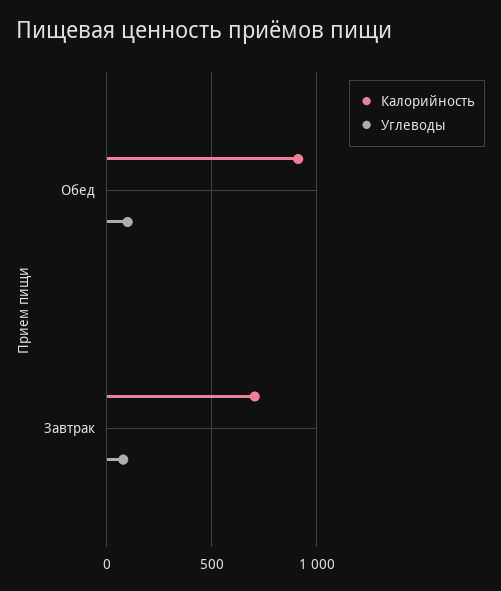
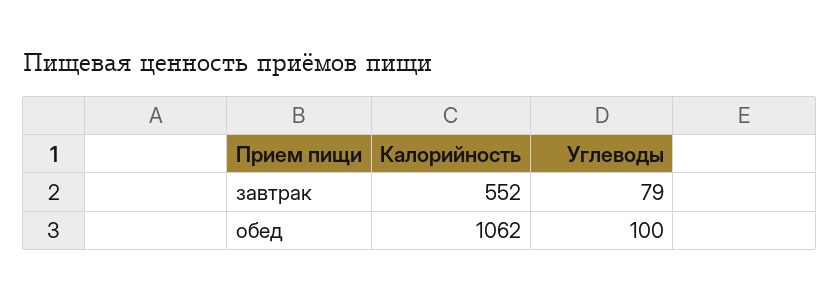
  {
    "Калорийность": {
-     "Обед": 900,
+     "Обед": 1062,
-     "Завтрак": 700
+     "Завтрак": 552
    },
    "Углеводы": {
      "Обед": 100,
      "Завтрак": 79
    }
  }

